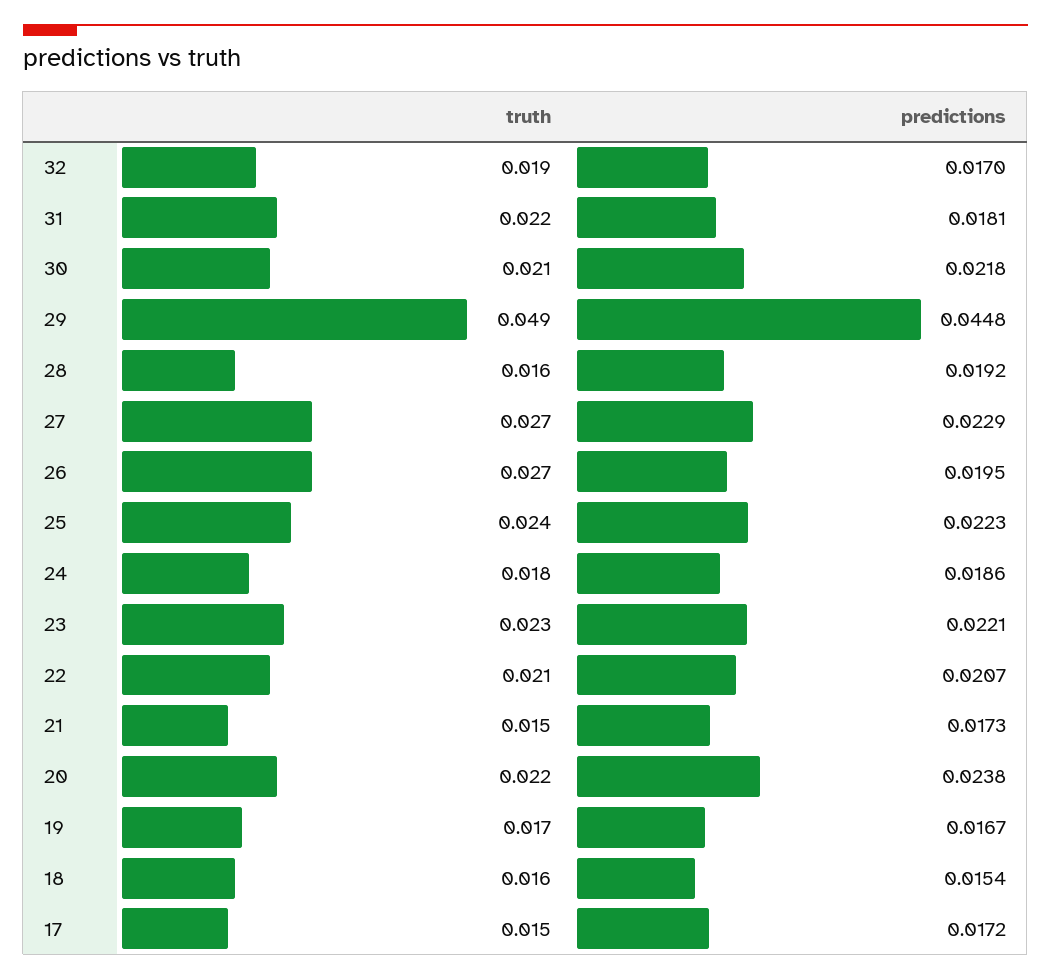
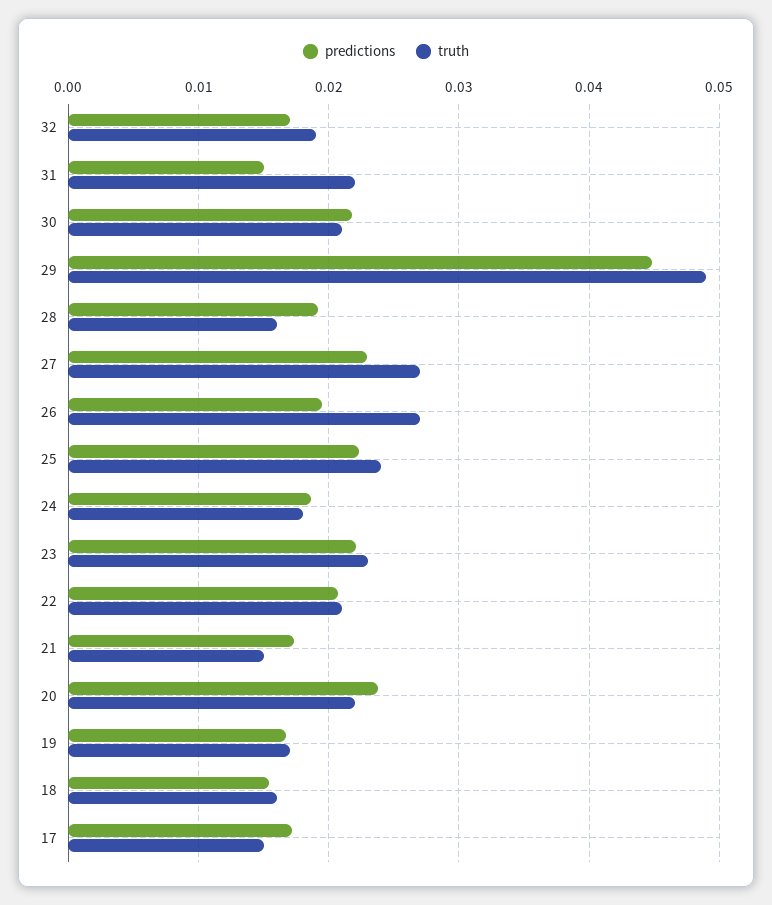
  {
    "truth": {
      "32": 0.019,
      "31": 0.022,
      "30": 0.021,
      "29": 0.049,
      "28": 0.016,
      "27": 0.027,
      "26": 0.027,
      "25": 0.024,
      "24": 0.018,
      "23": 0.023,
      "22": 0.021,
      "21": 0.015,
      "20": 0.022,
      "19": 0.017,
      "18": 0.016,
      "17": 0.015
    },
    "predictions": {
      "32": 0.017,
-     "31": 0.0181,
+     "31": 0.015,
      "30": 0.0218,
      "29": 0.0448,
      "28": 0.0192,
      "27": 0.0229,
      "26": 0.0195,
      "25": 0.0223,
      "24": 0.0186,
      "23": 0.0221,
      "22": 0.0207,
      "21": 0.0173,
      "20": 0.0238,
      "19": 0.0167,
      "18": 0.0154,
      "17": 0.0172
    }
  }

